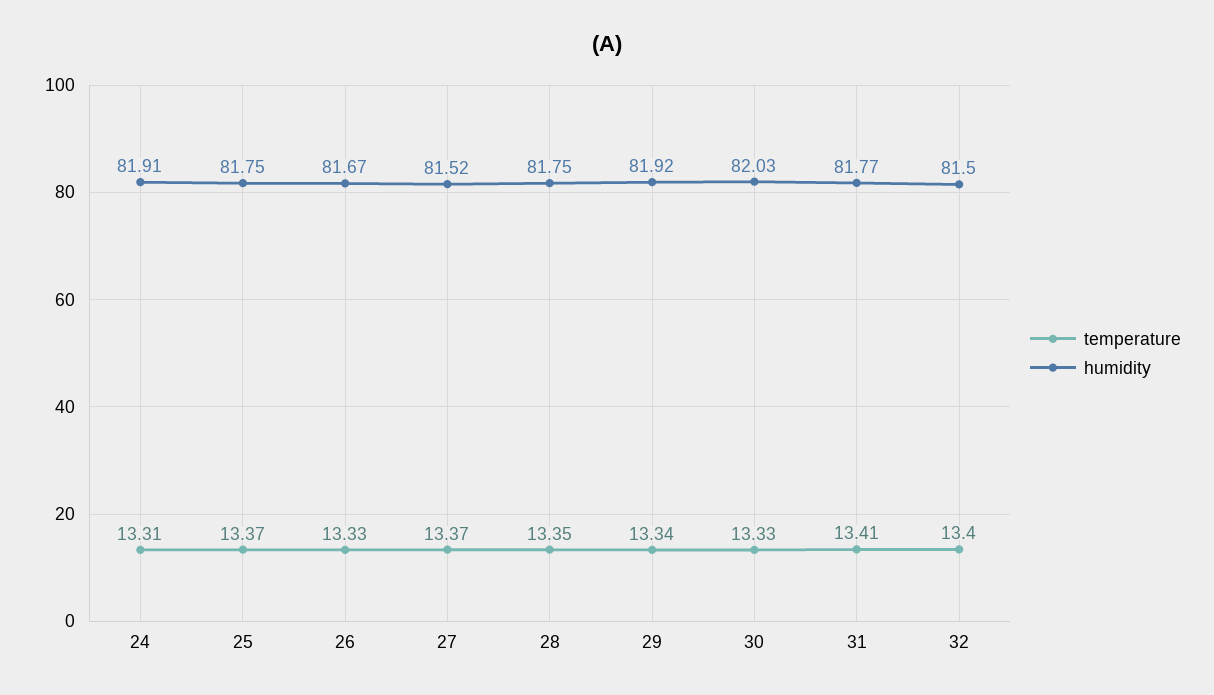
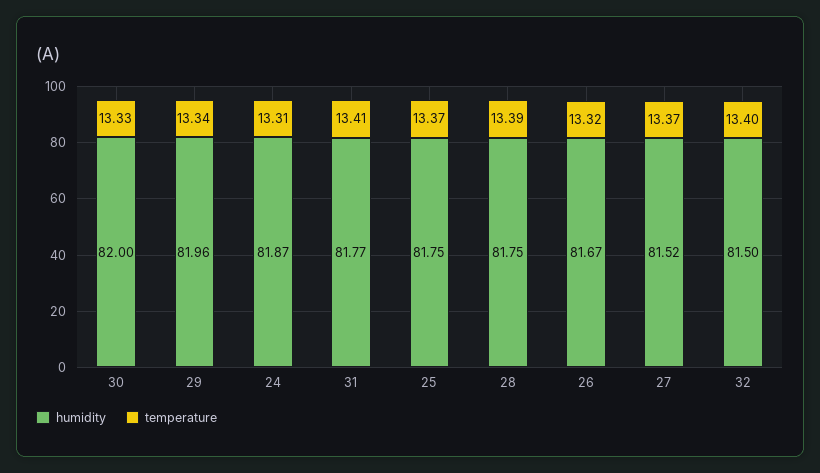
  {
    "temperature": {
      "24": 13.31,
      "25": 13.37,
-     "26": 13.33,
+     "26": 13.32,
      "27": 13.37,
-     "28": 13.35,
+     "28": 13.39,
      "29": 13.34,
      "30": 13.33,
      "31": 13.41,
      "32": 13.4
    },
    "humidity": {
-     "24": 81.91,
+     "24": 81.87,
      "25": 81.75,
      "26": 81.67,
      "27": 81.52,
      "28": 81.75,
-     "29": 81.92,
+     "29": 81.96,
-     "30": 82.03,
+     "30": 82,
      "31": 81.77,
      "32": 81.5
    }
  }

